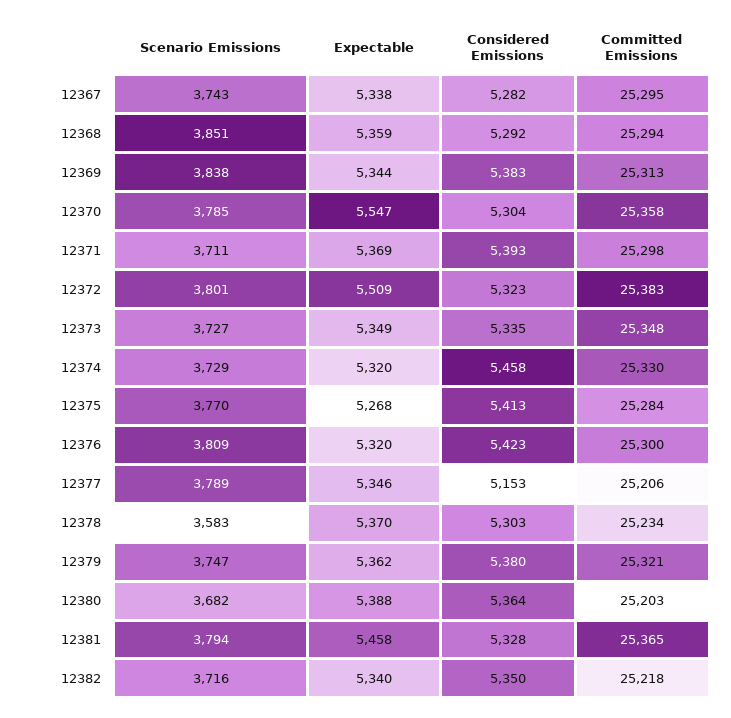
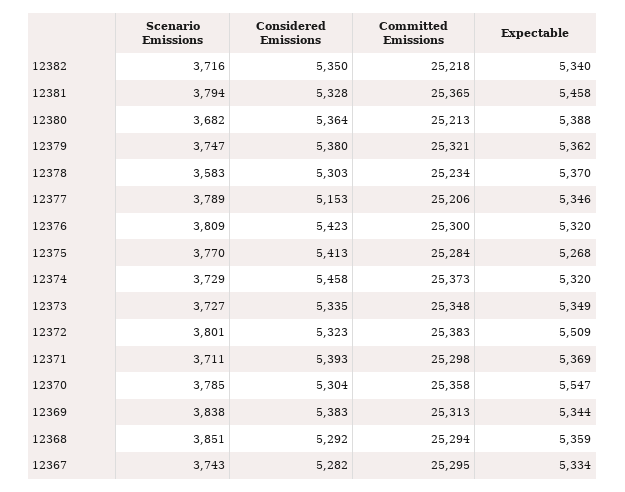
  {
    "Scenario Emissions": {
      "12367": 3743,
      "12368": 3851,
      "12369": 3838,
      "12370": 3785,
      "12371": 3711,
      "12372": 3801,
      "12373": 3727,
      "12374": 3729,
      "12375": 3770,
      "12376": 3809,
      "12377": 3789,
      "12378": 3583,
      "12379": 3747,
      "12380": 3682,
      "12381": 3794,
      "12382": 3716
    },
    "Expectable": {
-     "12367": 5338,
+     "12367": 5334,
      "12368": 5359,
      "12369": 5344,
      "12370": 5547,
      "12371": 5369,
      "12372": 5509,
      "12373": 5349,
      "12374": 5320,
      "12375": 5268,
      "12376": 5320,
      "12377": 5346,
      "12378": 5370,
      "12379": 5362,
      "12380": 5388,
      "12381": 5458,
      "12382": 5340
    },
    "Considered Emissions": {
      "12367": 5282,
      "12368": 5292,
      "12369": 5383,
      "12370": 5304,
      "12371": 5393,
      "12372": 5323,
      "12373": 5335,
      "12374": 5458,
      "12375": 5413,
      "12376": 5423,
      "12377": 5153,
      "12378": 5303,
      "12379": 5380,
      "12380": 5364,
      "12381": 5328,
      "12382": 5350
    },
    "Committed Emissions": {
      "12367": 25295,
      "12368": 25294,
      "12369": 25313,
      "12370": 25358,
      "12371": 25298,
      "12372": 25383,
      "12373": 25348,
-     "12374": 25330,
+     "12374": 25373,
      "12375": 25284,
      "12376": 25300,
      "12377": 25206,
      "12378": 25234,
      "12379": 25321,
-     "12380": 25203,
+     "12380": 25213,
      "12381": 25365,
      "12382": 25218
    }
  }

